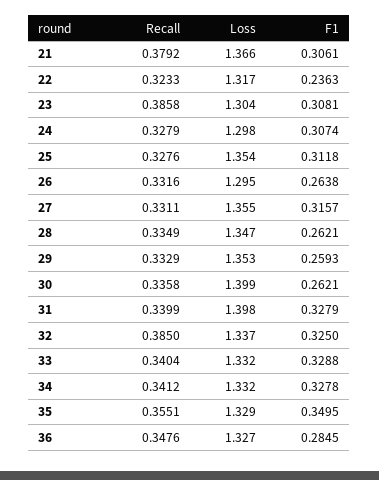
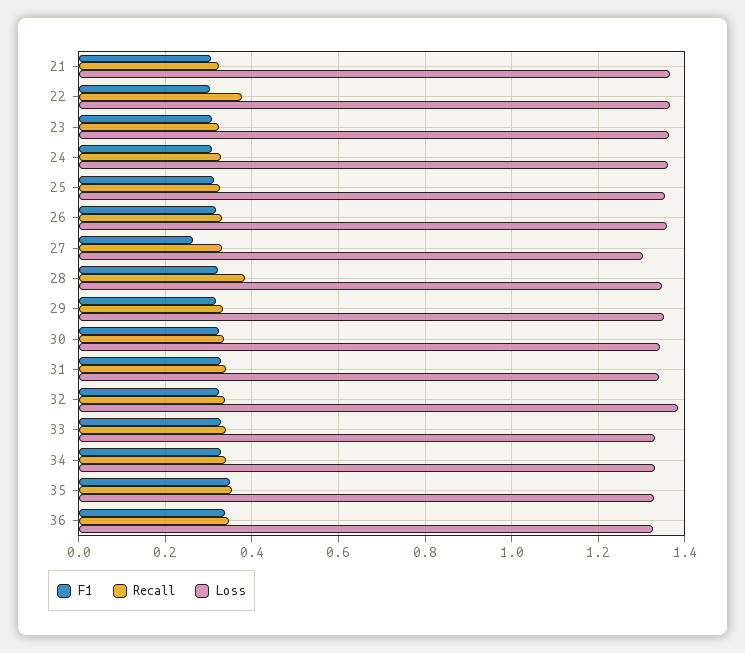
  {
    "Recall": {
-     "21": 0.3792,
+     "21": 0.32,
-     "22": 0.3233,
+     "22": 0.38,
-     "23": 0.3858,
+     "23": 0.32,
      "24": 0.3279,
      "25": 0.3276,
      "26": 0.3316,
      "27": 0.3311,
-     "28": 0.3349,
+     "28": 0.38,
      "29": 0.3329,
      "30": 0.3358,
      "31": 0.3399,
-     "32": 0.385,
+     "32": 0.34,
      "33": 0.3404,
      "34": 0.3412,
      "35": 0.3551,
      "36": 0.3476
    },
    "Loss": {
      "21": 1.366,
-     "22": 1.317,
+     "22": 1.36,
-     "23": 1.304,
+     "23": 1.36,
-     "24": 1.298,
+     "24": 1.36,
      "25": 1.354,
-     "26": 1.295,
+     "26": 1.36,
-     "27": 1.355,
+     "27": 1.3,
      "28": 1.347,
      "29": 1.353,
-     "30": 1.399,
+     "30": 1.34,
-     "31": 1.398,
+     "31": 1.34,
-     "32": 1.337,
+     "32": 1.38,
      "33": 1.332,
      "34": 1.332,
      "35": 1.329,
      "36": 1.327
    },
    "F1": {
      "21": 0.3061,
-     "22": 0.2363,
+     "22": 0.3,
      "23": 0.3081,
      "24": 0.3074,
      "25": 0.3118,
-     "26": 0.2638,
+     "26": 0.32,
-     "27": 0.3157,
+     "27": 0.26,
-     "28": 0.2621,
+     "28": 0.32,
-     "29": 0.2593,
+     "29": 0.32,
-     "30": 0.2621,
+     "30": 0.32,
      "31": 0.3279,
      "32": 0.325,
      "33": 0.3288,
      "34": 0.3278,
      "35": 0.3495,
-     "36": 0.2845
+     "36": 0.34
    }
  }

